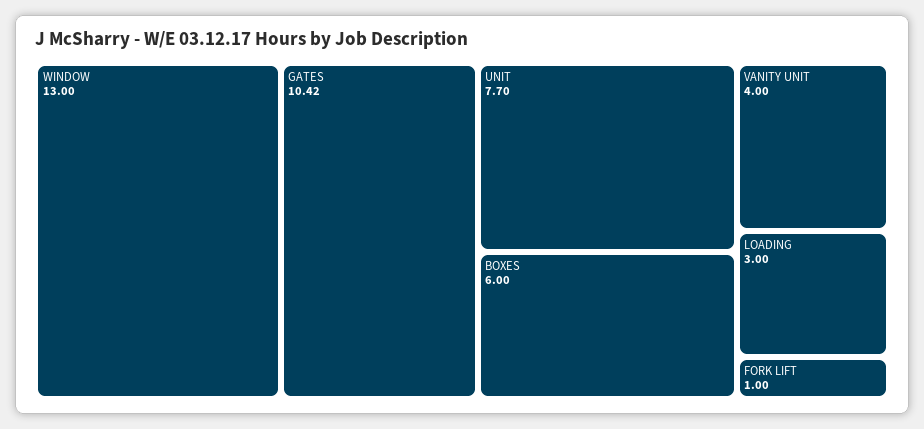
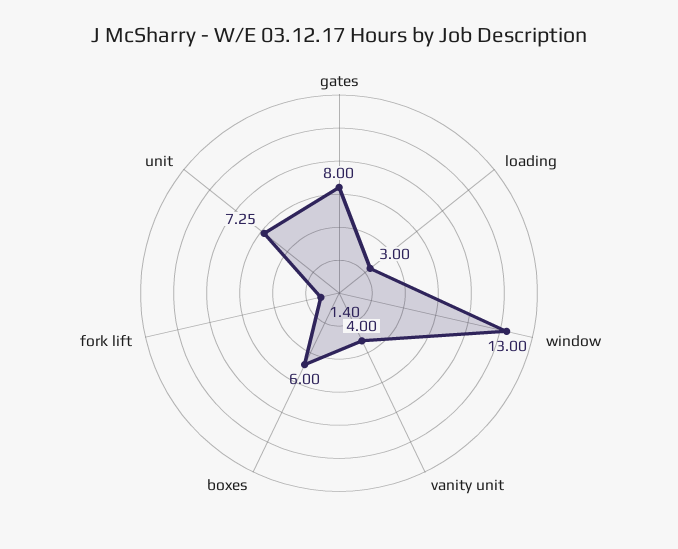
  {
    "WINDOW": 13,
-   "GATES": 10.42,
+   "GATES": 8,
-   "UNIT": 7.7,
+   "UNIT": 7.25,
    "BOXES": 6,
    "VANITY UNIT": 4,
    "LOADING": 3,
-   "FORK LIFT": 1
+   "FORK LIFT": 1.4
  }

